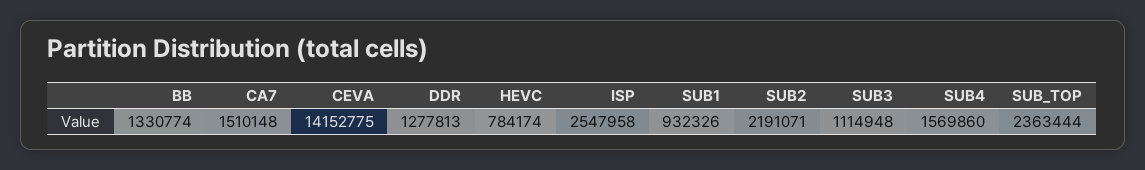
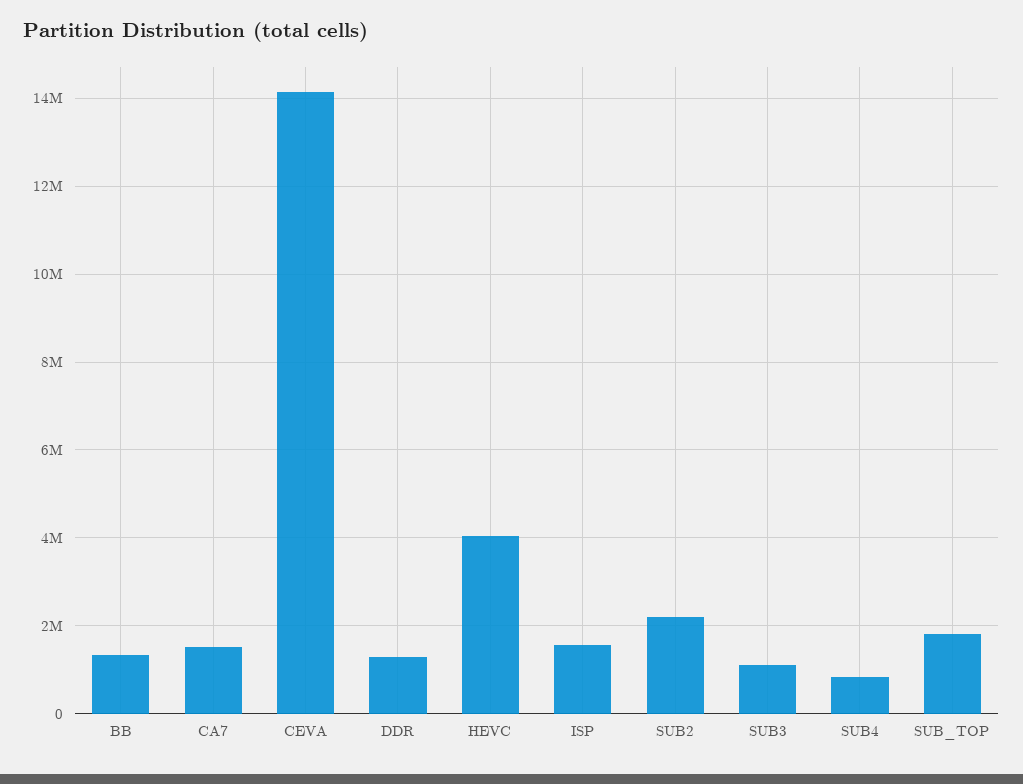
  {
    "BB": 1330774,
    "CA7": 1510148,
    "CEVA": 14152775,
    "DDR": 1277813,
-   "HEVC": 784174,
+   "HEVC": 4000000,
-   "ISP": 2547958,
+   "ISP": 1600000,
-   "SUB1": 932326,
    "SUB2": 2191071,
    "SUB3": 1114948,
-   "SUB4": 1569860,
+   "SUB4": 800000,
-   "SUB_TOP": 2363444
+   "SUB_TOP": 1800000
  }

